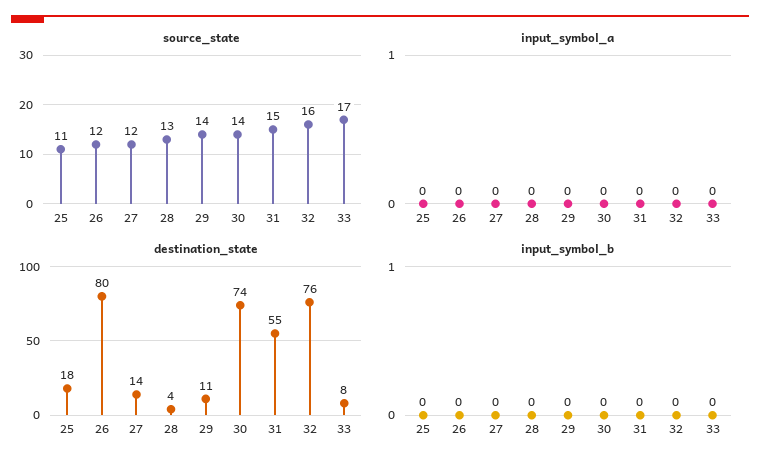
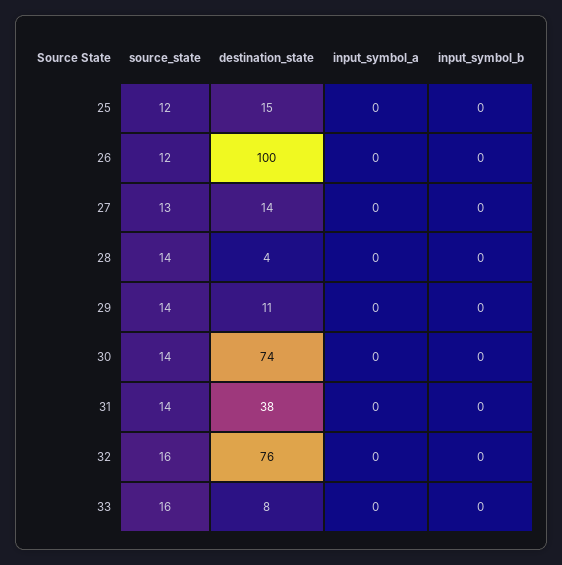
  {
    "source_state": {
-     "25": 11,
+     "25": 12,
      "26": 12,
-     "27": 12,
+     "27": 13,
-     "28": 13,
+     "28": 14,
      "29": 14,
      "30": 14,
-     "31": 15,
+     "31": 14,
      "32": 16,
-     "33": 17
+     "33": 16
    },
    "input_symbol_a": {
      "25": 0,
      "26": 0,
      "27": 0,
      "28": 0,
      "29": 0,
      "30": 0,
      "31": 0,
      "32": 0,
      "33": 0
    },
    "destination_state": {
-     "25": 18,
+     "25": 15,
-     "26": 80,
+     "26": 100,
      "27": 14,
      "28": 4,
      "29": 11,
      "30": 74,
-     "31": 55,
+     "31": 38,
      "32": 76,
      "33": 8
    },
    "input_symbol_b": {
      "25": 0,
      "26": 0,
      "27": 0,
      "28": 0,
      "29": 0,
      "30": 0,
      "31": 0,
      "32": 0,
      "33": 0
    }
  }

